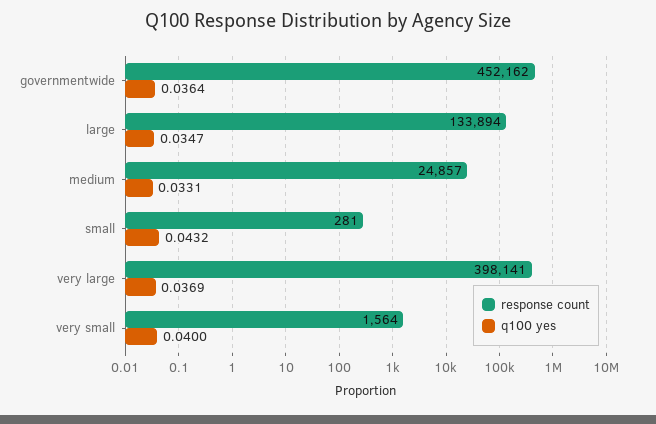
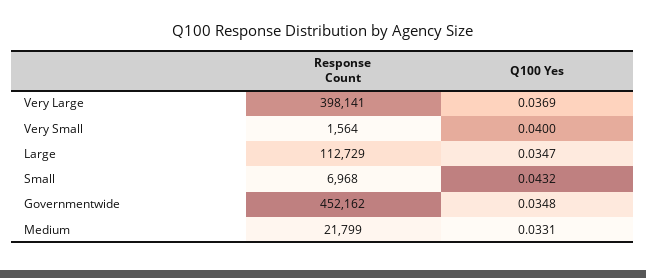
  {
    "response count": {
      "governmentwide": 452162,
-     "large": 133894,
+     "large": 112729,
-     "medium": 24857,
+     "medium": 21799,
-     "small": 281,
+     "small": 6968,
      "very large": 398141,
      "very small": 1564
    },
    "q100 yes": {
-     "governmentwide": 0.0364,
+     "governmentwide": 0.0348,
      "large": 0.0347,
      "medium": 0.0331,
      "small": 0.0432,
      "very large": 0.0369,
      "very small": 0.04
    }
  }

